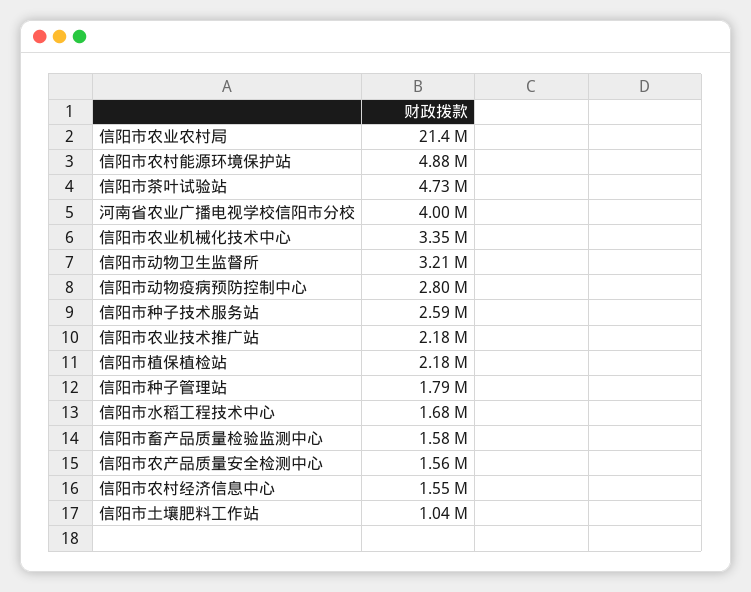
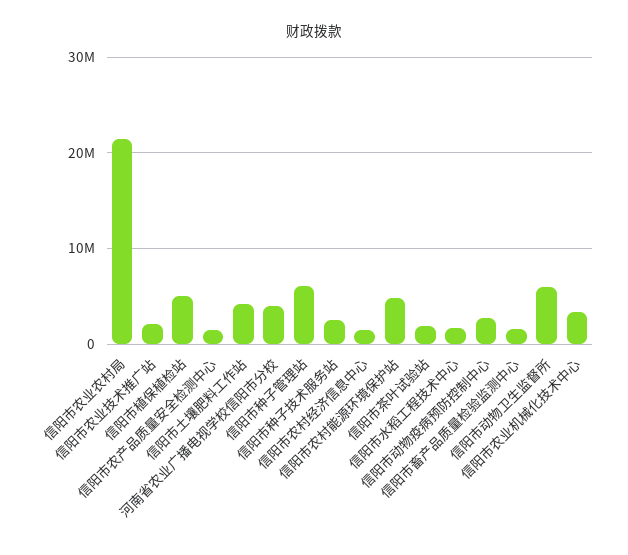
  {
    "信阳市农业农村局": 21400000,
    "信阳市农村能源环境保护站": 4880000,
-   "信阳市茶叶试验站": 4730000,
+   "信阳市茶叶试验站": 2000000,
    "河南省农业广播电视学校信阳市分校": 4000000,
    "信阳市农业机械化技术中心": 3350000,
-   "信阳市动物卫生监督所": 3210000,
+   "信阳市动物卫生监督所": 6000000,
    "信阳市动物疫病预防控制中心": 2800000,
    "信阳市种子技术服务站": 2590000,
    "信阳市农业技术推广站": 2180000,
-   "信阳市植保植检站": 2180000,
+   "信阳市植保植检站": 5000000,
-   "信阳市种子管理站": 1790000,
+   "信阳市种子管理站": 6000000,
    "信阳市水稻工程技术中心": 1680000,
    "信阳市畜产品质量检验监测中心": 1580000,
    "信阳市农产品质量安全检测中心": 1560000,
    "信阳市农村经济信息中心": 1550000,
-   "信阳市土壤肥料工作站": 1040000
+   "信阳市土壤肥料工作站": 4000000
  }

